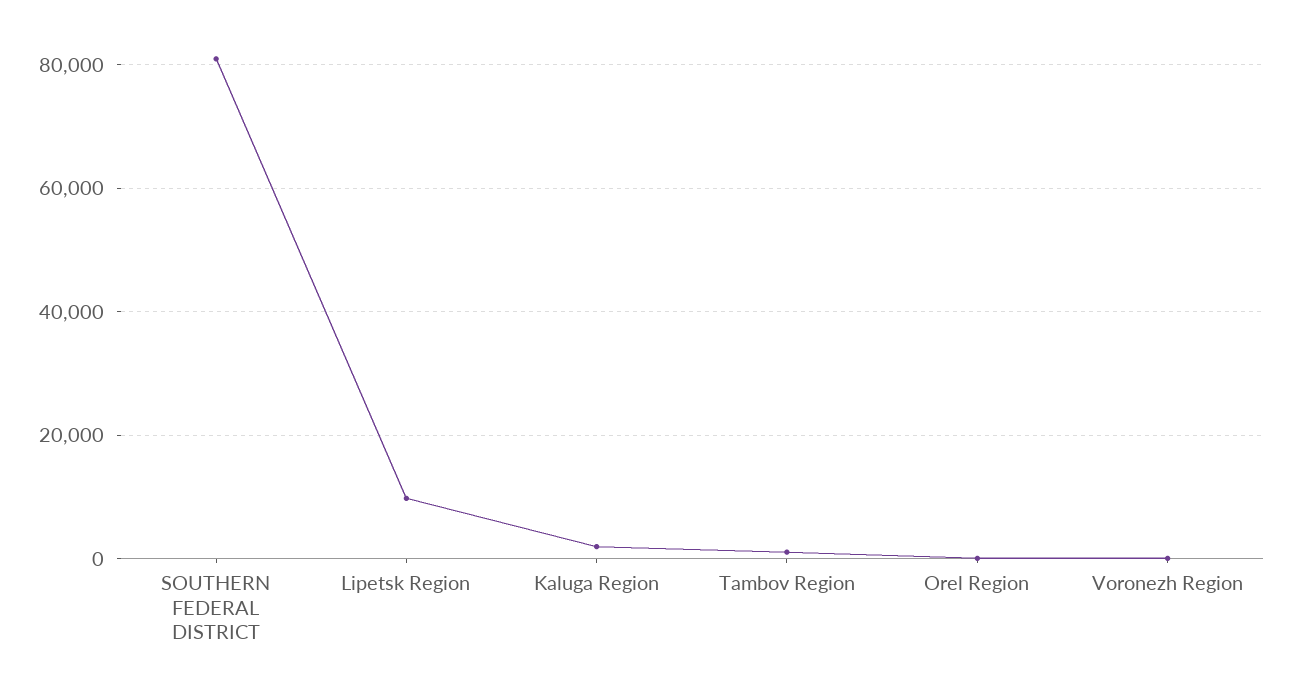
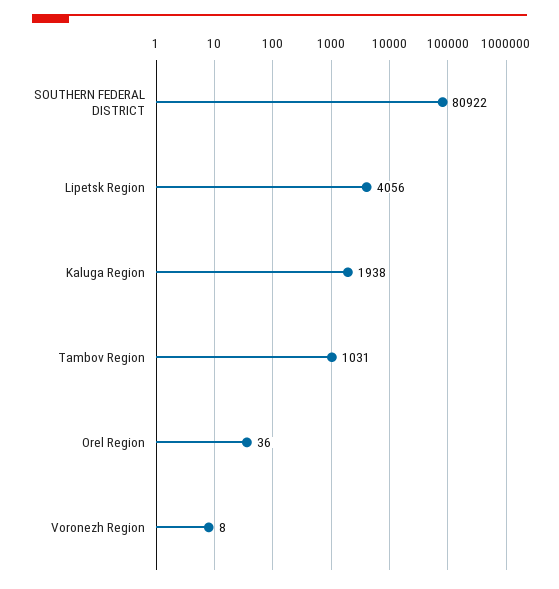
  {
    "SOUTHERN FEDERAL DISTRICT": 80922,
-   "Lipetsk Region": 10000,
+   "Lipetsk Region": 4056,
    "Kaluga Region": 1938,
    "Tambov Region": 1031,
    "Orel Region": 36,
    "Voronezh Region": 8
  }

